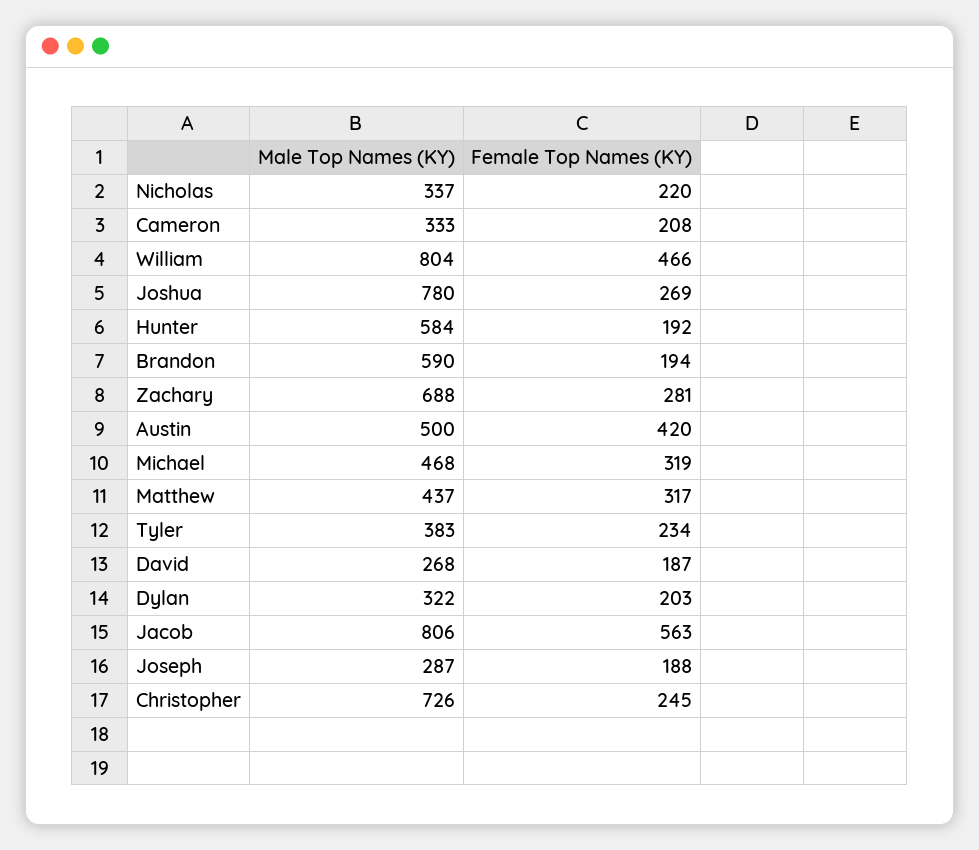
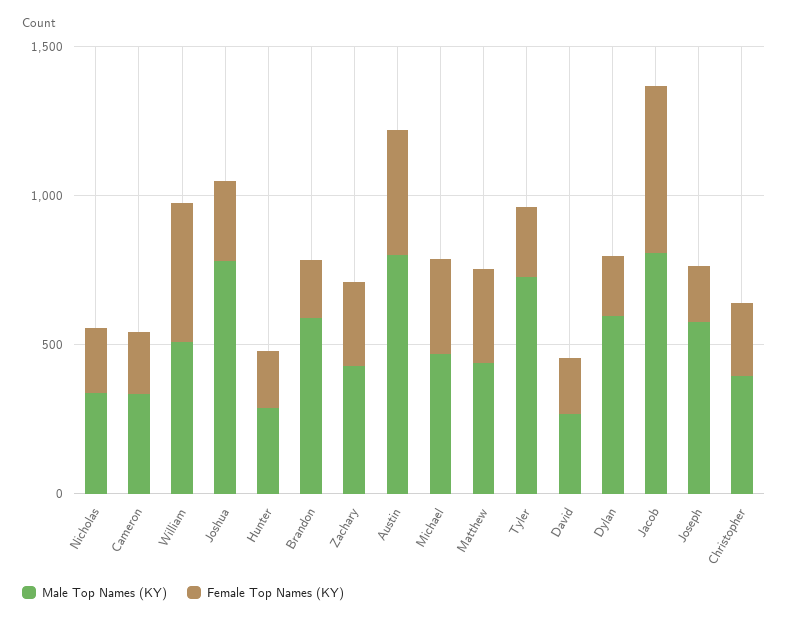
  {
    "Male Top Names (KY)": {
      "Nicholas": 337,
      "Cameron": 333,
-     "William": 804,
+     "William": 500,
      "Joshua": 780,
-     "Hunter": 584,
+     "Hunter": 300,
      "Brandon": 590,
-     "Zachary": 688,
+     "Zachary": 400,
-     "Austin": 500,
+     "Austin": 800,
      "Michael": 468,
      "Matthew": 437,
-     "Tyler": 383,
+     "Tyler": 700,
      "David": 268,
-     "Dylan": 322,
+     "Dylan": 600,
      "Jacob": 806,
-     "Joseph": 287,
+     "Joseph": 600,
-     "Christopher": 726
+     "Christopher": 400
    },
    "Female Top Names (KY)": {
      "Nicholas": 220,
      "Cameron": 208,
      "William": 466,
      "Joshua": 269,
      "Hunter": 192,
      "Brandon": 194,
      "Zachary": 281,
      "Austin": 420,
      "Michael": 319,
      "Matthew": 317,
      "Tyler": 234,
      "David": 187,
      "Dylan": 203,
      "Jacob": 563,
      "Joseph": 188,
      "Christopher": 245
    }
  }

